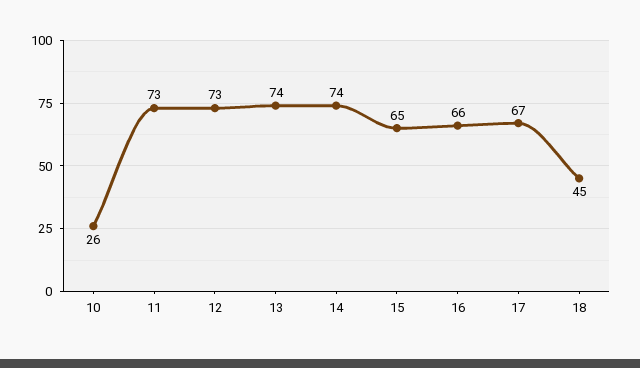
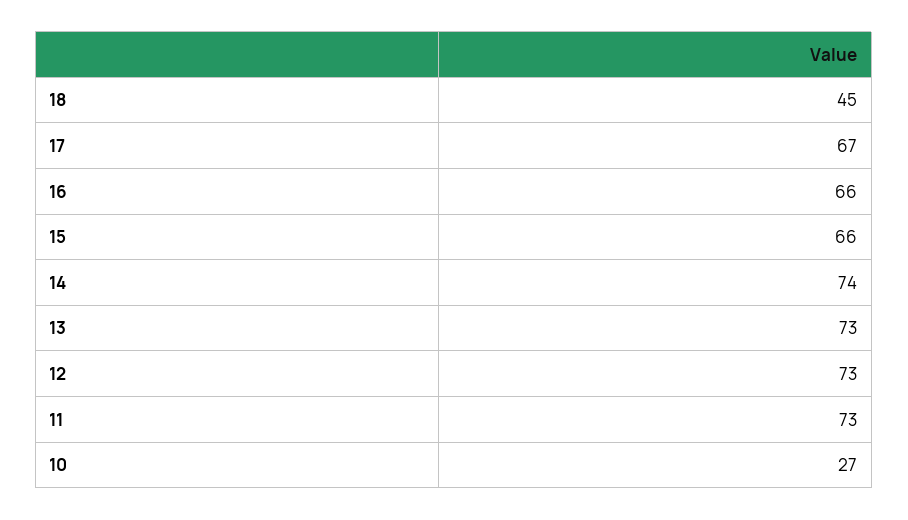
  {
-   "10": 26,
+   "10": 27,
    "11": 73,
    "12": 73,
-   "13": 74,
+   "13": 73,
    "14": 74,
-   "15": 65,
+   "15": 66,
    "16": 66,
    "17": 67,
    "18": 45
  }

